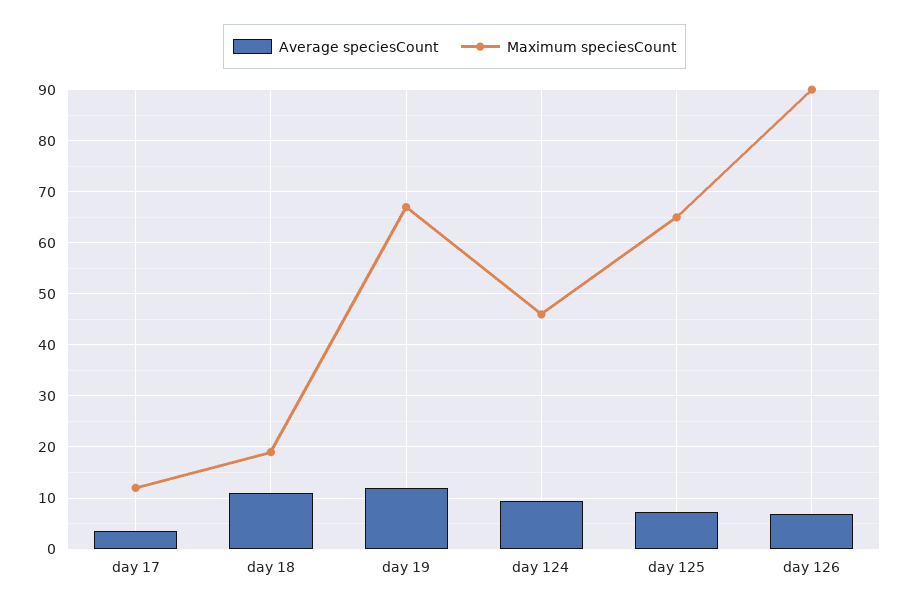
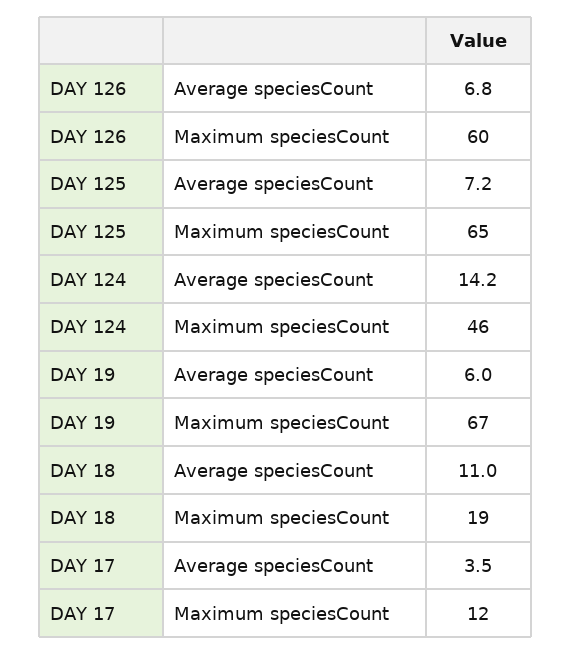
  {
    "Average speciesCount": {
      "day 17": 3.5,
      "day 18": 11,
-     "day 19": 12,
+     "day 19": 6,
-     "day 124": 10,
+     "day 124": 14.2,
      "day 125": 7.2,
      "day 126": 6.8
    },
    "Maximum speciesCount": {
      "day 17": 12,
      "day 18": 19,
      "day 19": 67,
      "day 124": 46,
      "day 125": 65,
-     "day 126": 90
+     "day 126": 60
    }
  }

